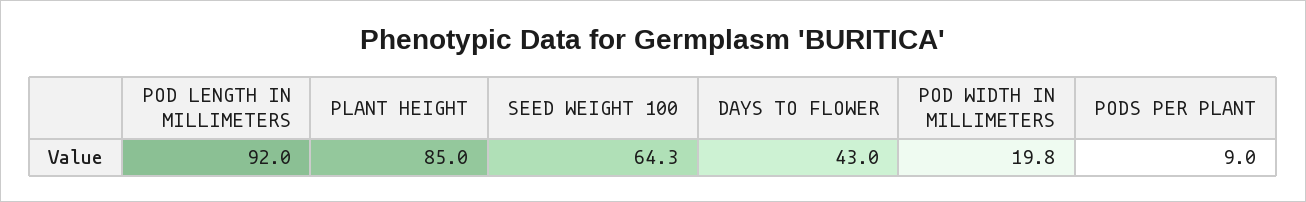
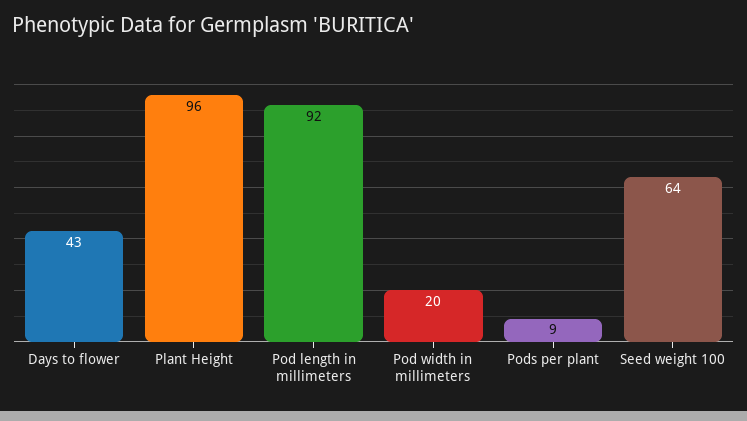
  {
    "POD LENGTH IN MILLIMETERS": 92,
-   "PLANT HEIGHT": 85,
+   "PLANT HEIGHT": 96,
    "SEED WEIGHT 100": 64.3,
    "DAYS TO FLOWER": 43,
    "POD WIDTH IN MILLIMETERS": 19.8,
    "PODS PER PLANT": 9
  }

